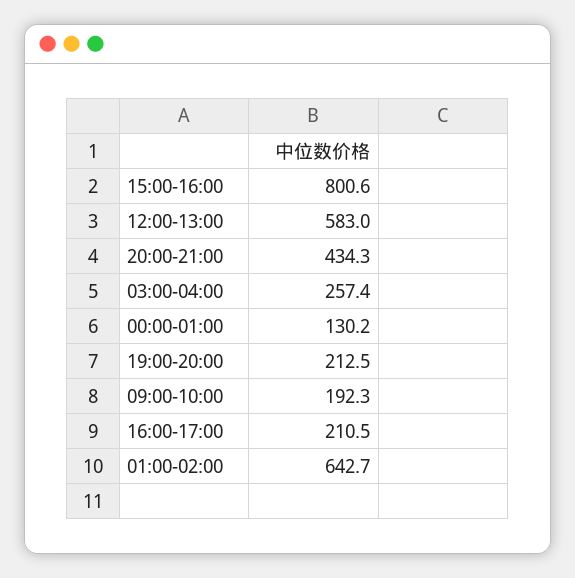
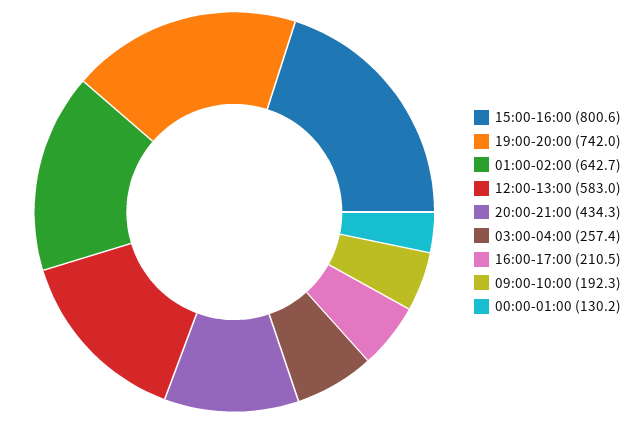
  {
    "15:00-16:00": 800.6,
    "12:00-13:00": 583,
    "20:00-21:00": 434.3,
    "03:00-04:00": 257.4,
    "00:00-01:00": 130.2,
-   "19:00-20:00": 212.5,
+   "19:00-20:00": 742,
    "09:00-10:00": 192.3,
    "16:00-17:00": 210.5,
    "01:00-02:00": 642.7
  }

